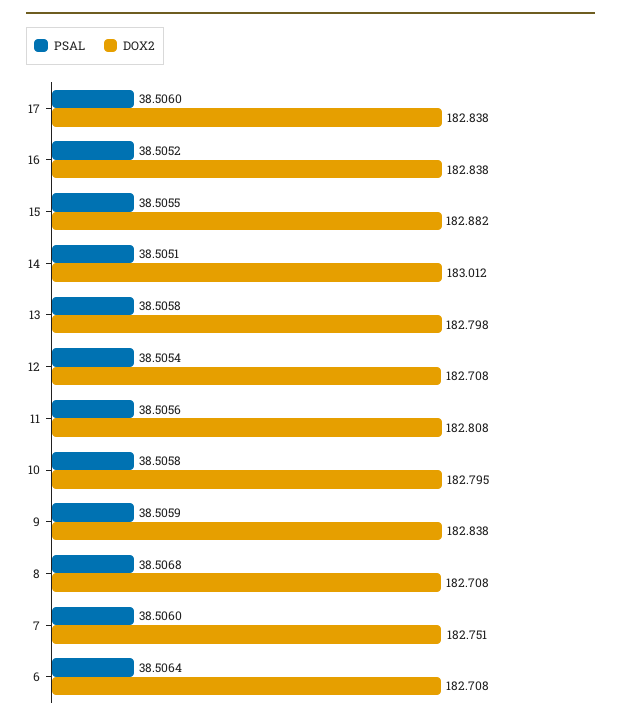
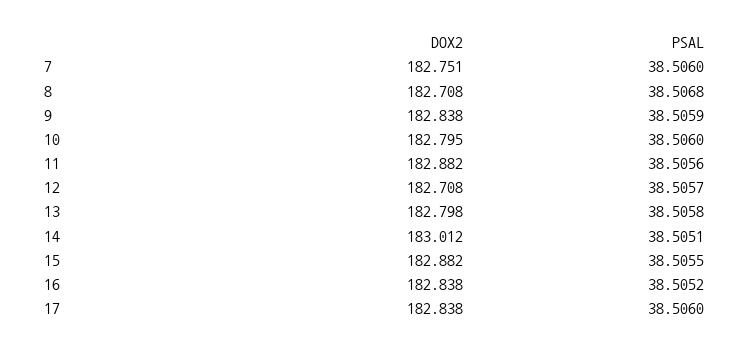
  {
    "PSAL": {
      "17": 38.506,
      "16": 38.5052,
      "15": 38.5055,
      "14": 38.5051,
      "13": 38.5058,
-     "12": 38.5054,
+     "12": 38.5057,
      "11": 38.5056,
-     "10": 38.5058,
+     "10": 38.506,
      "9": 38.5059,
      "8": 38.5068,
-     "7": 38.506,
+     "7": 38.506
-     "6": 38.5064
    },
    "DOX2": {
      "17": 182.838,
      "16": 182.838,
      "15": 182.882,
      "14": 183.012,
      "13": 182.798,
      "12": 182.708,
-     "11": 182.808,
+     "11": 182.882,
      "10": 182.795,
      "9": 182.838,
      "8": 182.708,
-     "7": 182.751,
+     "7": 182.751
-     "6": 182.708
    }
  }

